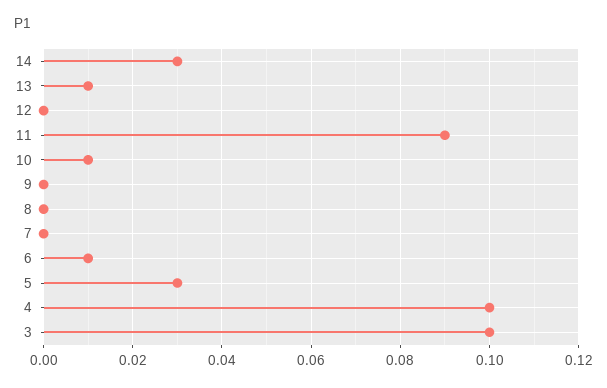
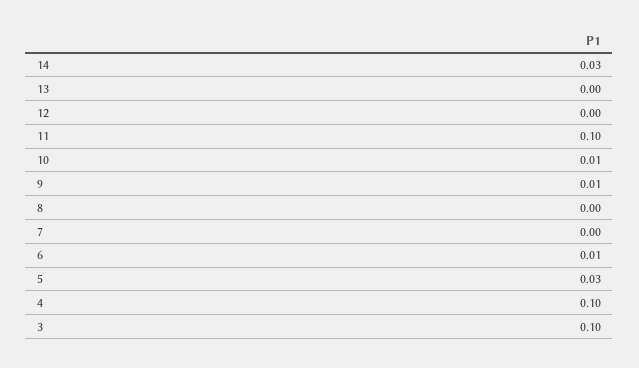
  {
    "14": 0.03,
-   "13": 0.01,
+   "13": 0,
    "12": 0,
-   "11": 0.09,
+   "11": 0.1,
    "10": 0.01,
-   "9": 0,
+   "9": 0.01,
    "8": 0,
    "7": 0,
    "6": 0.01,
    "5": 0.03,
    "4": 0.1,
    "3": 0.1
  }

